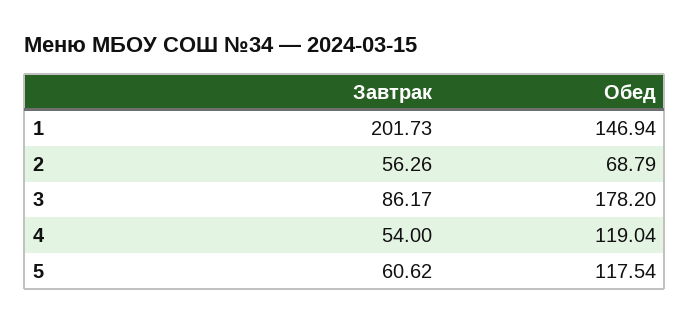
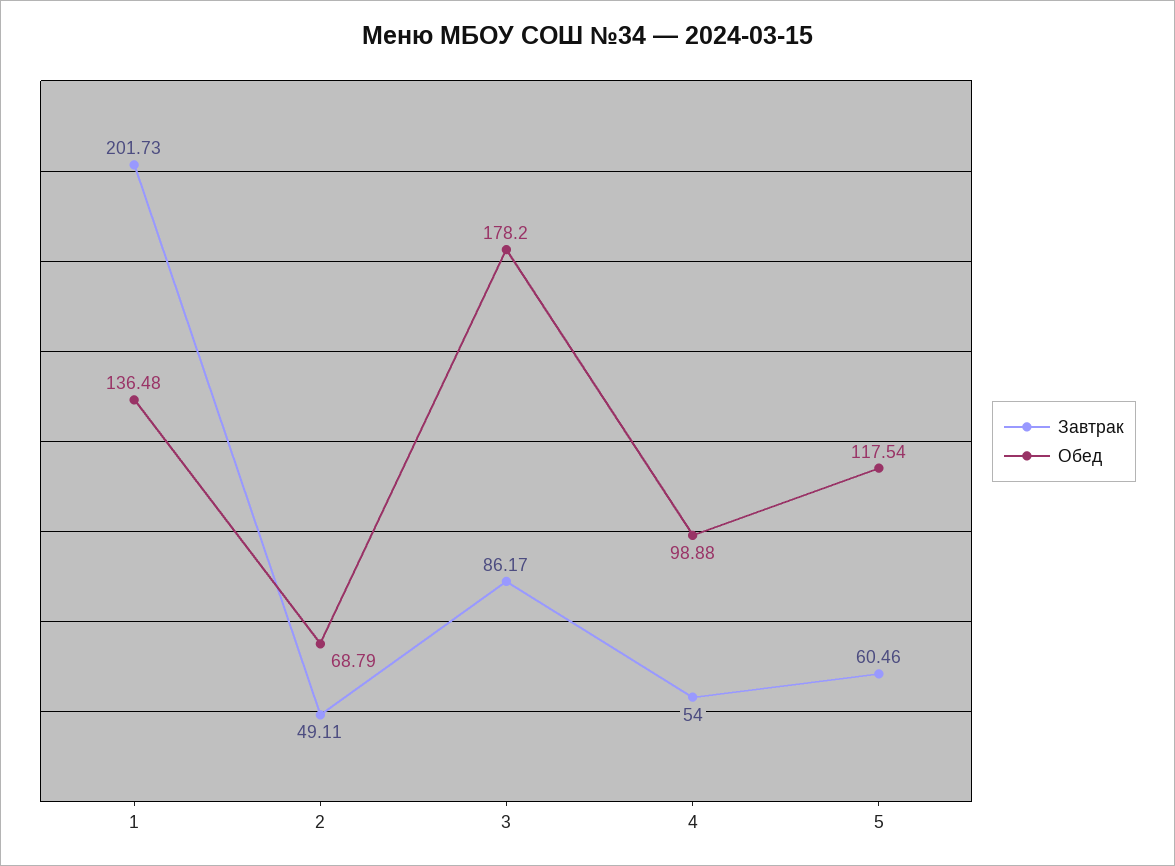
  {
    "Завтрак": {
      "1": 201.73,
-     "2": 56.26,
+     "2": 49.11,
      "3": 86.17,
      "4": 54,
-     "5": 60.62
+     "5": 60.46
    },
    "Обед": {
-     "1": 146.94,
+     "1": 136.48,
      "2": 68.79,
      "3": 178.2,
-     "4": 119.04,
+     "4": 98.88,
      "5": 117.54
    }
  }

